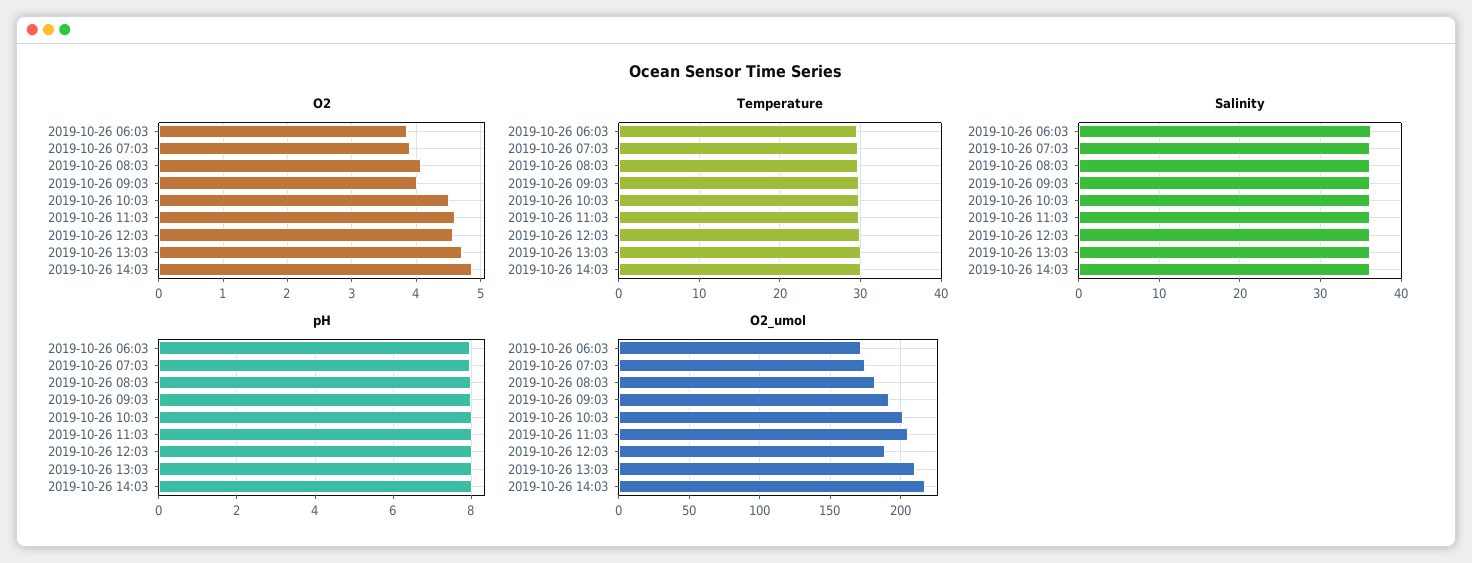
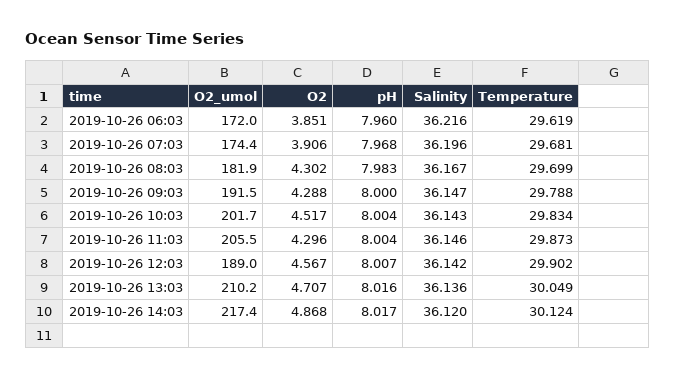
  {
    "O2": {
      "2019-10-26 06:03": 3.851,
      "2019-10-26 07:03": 3.906,
-     "2019-10-26 08:03": 4.1,
+     "2019-10-26 08:03": 4.302,
-     "2019-10-26 09:03": 4,
+     "2019-10-26 09:03": 4.288,
      "2019-10-26 10:03": 4.517,
-     "2019-10-26 11:03": 4.6,
+     "2019-10-26 11:03": 4.296,
      "2019-10-26 12:03": 4.567,
      "2019-10-26 13:03": 4.707,
      "2019-10-26 14:03": 4.868
    },
    "Temperature": {
      "2019-10-26 06:03": 29.619,
      "2019-10-26 07:03": 29.681,
      "2019-10-26 08:03": 29.699,
      "2019-10-26 09:03": 29.788,
      "2019-10-26 10:03": 29.834,
      "2019-10-26 11:03": 29.873,
      "2019-10-26 12:03": 29.902,
      "2019-10-26 13:03": 30.049,
      "2019-10-26 14:03": 30.124
    },
    "Salinity": {
      "2019-10-26 06:03": 36.216,
      "2019-10-26 07:03": 36.196,
      "2019-10-26 08:03": 36.167,
      "2019-10-26 09:03": 36.147,
      "2019-10-26 10:03": 36.143,
      "2019-10-26 11:03": 36.146,
      "2019-10-26 12:03": 36.142,
      "2019-10-26 13:03": 36.136,
      "2019-10-26 14:03": 36.12
    },
    "pH": {
      "2019-10-26 06:03": 7.96,
      "2019-10-26 07:03": 7.968,
      "2019-10-26 08:03": 7.983,
      "2019-10-26 09:03": 8,
      "2019-10-26 10:03": 8.004,
      "2019-10-26 11:03": 8.004,
      "2019-10-26 12:03": 8.007,
      "2019-10-26 13:03": 8.016,
      "2019-10-26 14:03": 8.017
    },
    "O2_umol": {
      "2019-10-26 06:03": 172,
      "2019-10-26 07:03": 174.4,
      "2019-10-26 08:03": 181.9,
      "2019-10-26 09:03": 191.5,
      "2019-10-26 10:03": 201.7,
      "2019-10-26 11:03": 205.5,
      "2019-10-26 12:03": 189,
      "2019-10-26 13:03": 210.2,
      "2019-10-26 14:03": 217.4
    }
  }

